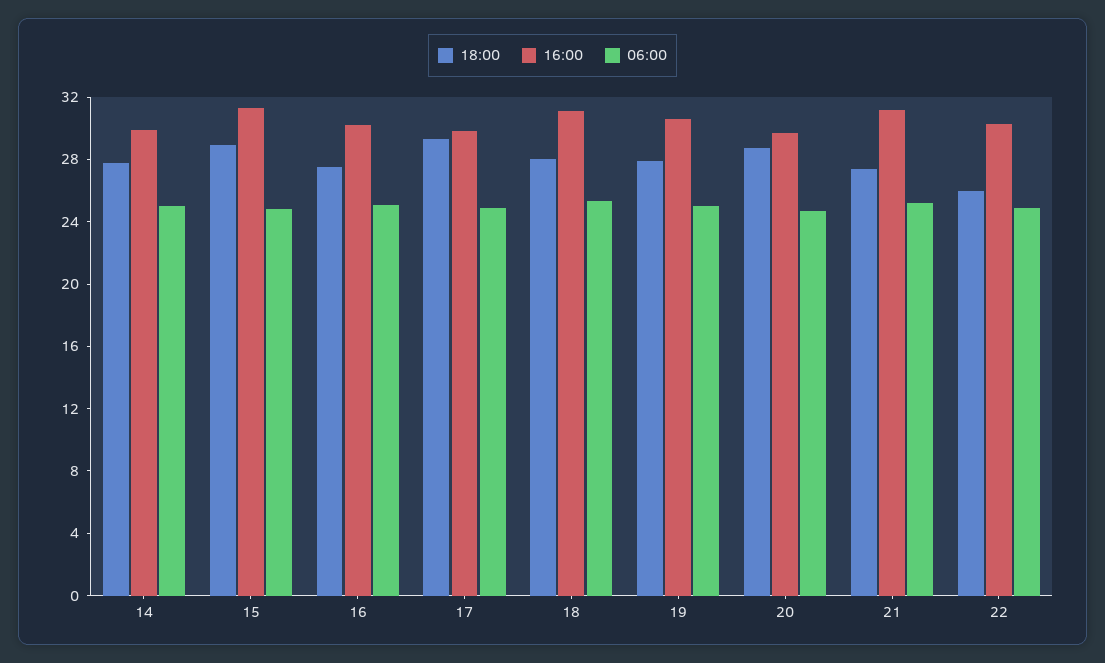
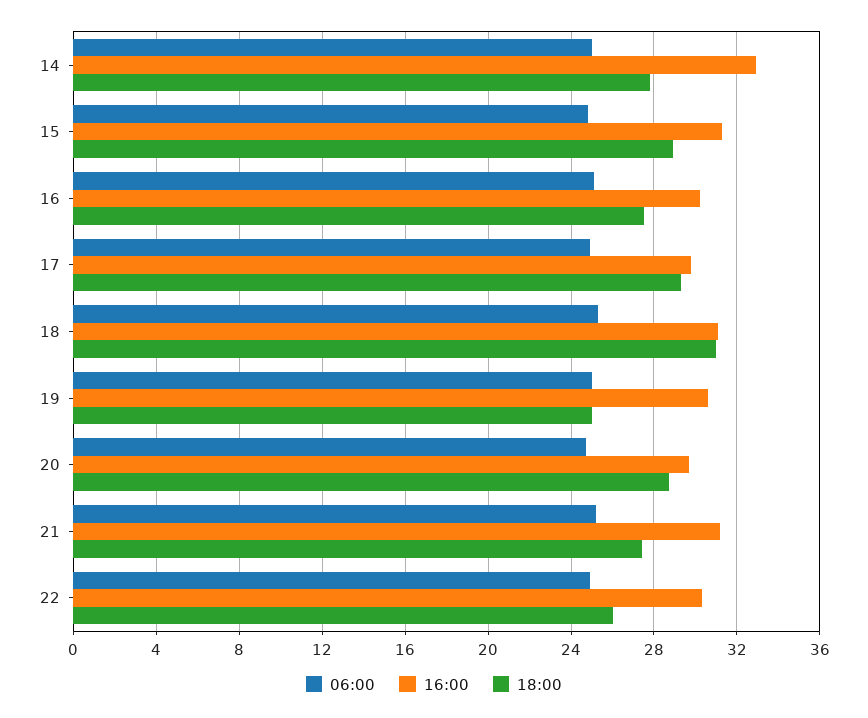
  {
    "18:00": {
      "14": 28,
      "15": 29,
      "16": 27.5,
      "17": 29.5,
-     "18": 28,
+     "18": 31,
-     "19": 28,
+     "19": 25,
      "20": 28.5,
      "21": 27.5,
      "22": 26
    },
    "16:00": {
-     "14": 30,
+     "14": 33,
      "15": 31.5,
      "16": 30,
      "17": 30,
      "18": 31,
      "19": 30.5,
      "20": 29.5,
      "21": 31,
      "22": 30.5
    },
    "06:00": {
      "14": 25,
      "15": 25,
      "16": 25,
      "17": 25,
      "18": 25.5,
      "19": 25,
      "20": 24.5,
      "21": 25,
      "22": 25
    }
  }

